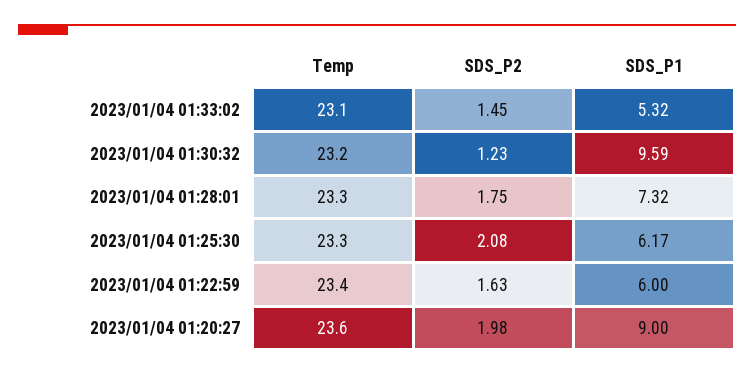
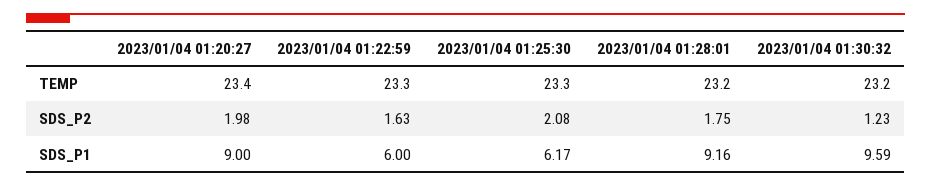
  {
    "Temp": {
-     "2023/01/04 01:33:02": 23.1,
      "2023/01/04 01:30:32": 23.2,
-     "2023/01/04 01:28:01": 23.3,
+     "2023/01/04 01:28:01": 23.2,
      "2023/01/04 01:25:30": 23.3,
-     "2023/01/04 01:22:59": 23.4,
+     "2023/01/04 01:22:59": 23.3,
-     "2023/01/04 01:20:27": 23.6
+     "2023/01/04 01:20:27": 23.4
    },
    "SDS_P2": {
-     "2023/01/04 01:33:02": 1.45,
      "2023/01/04 01:30:32": 1.23,
      "2023/01/04 01:28:01": 1.75,
      "2023/01/04 01:25:30": 2.08,
      "2023/01/04 01:22:59": 1.63,
      "2023/01/04 01:20:27": 1.98
    },
    "SDS_P1": {
-     "2023/01/04 01:33:02": 5.32,
      "2023/01/04 01:30:32": 9.59,
-     "2023/01/04 01:28:01": 7.32,
+     "2023/01/04 01:28:01": 9.16,
      "2023/01/04 01:25:30": 6.17,
      "2023/01/04 01:22:59": 6,
      "2023/01/04 01:20:27": 9
    }
  }

